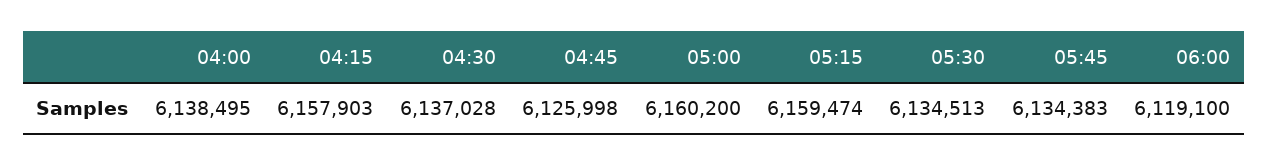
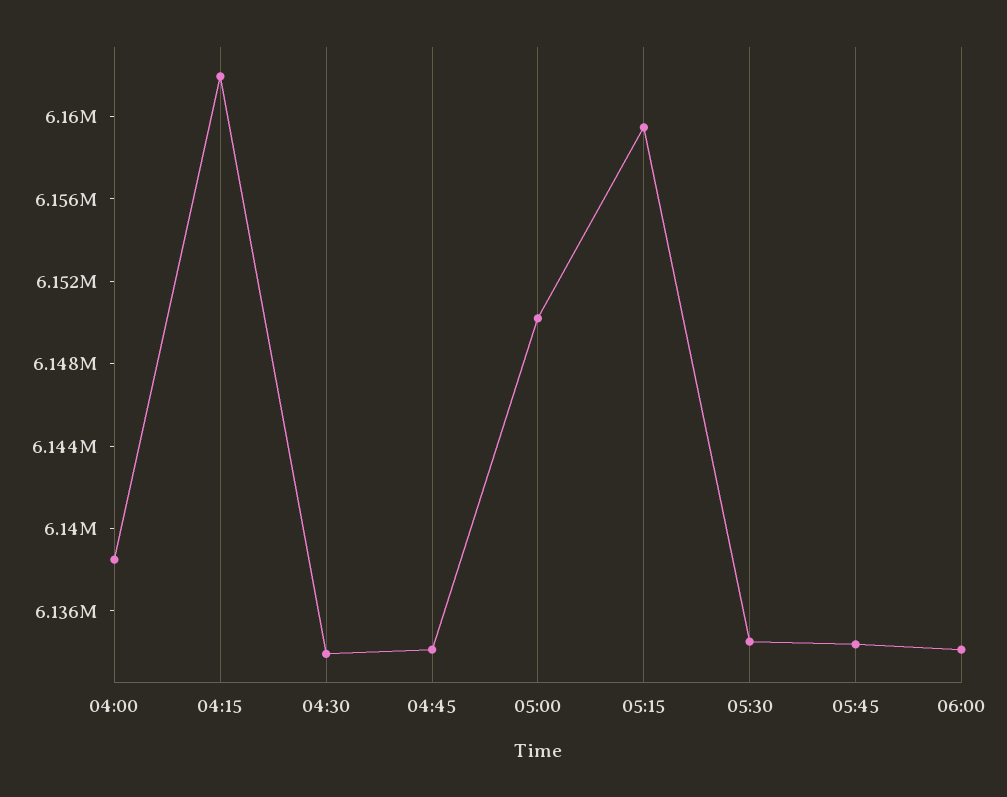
  {
    "04:00": 6138495,
-   "04:15": 6157903,
+   "04:15": 6162000,
-   "04:30": 6137028,
+   "04:30": 6134000,
-   "04:45": 6125998,
+   "04:45": 6134000,
-   "05:00": 6160200,
+   "05:00": 6150000,
    "05:15": 6159474,
    "05:30": 6134513,
    "05:45": 6134383,
-   "06:00": 6119100
+   "06:00": 6134000
  }

